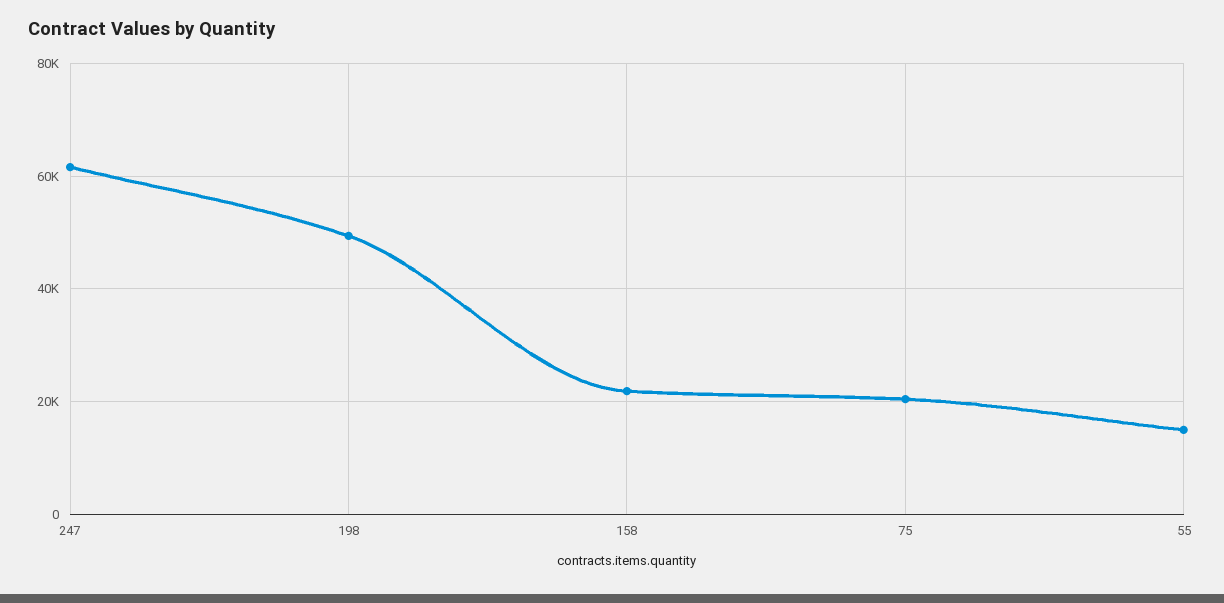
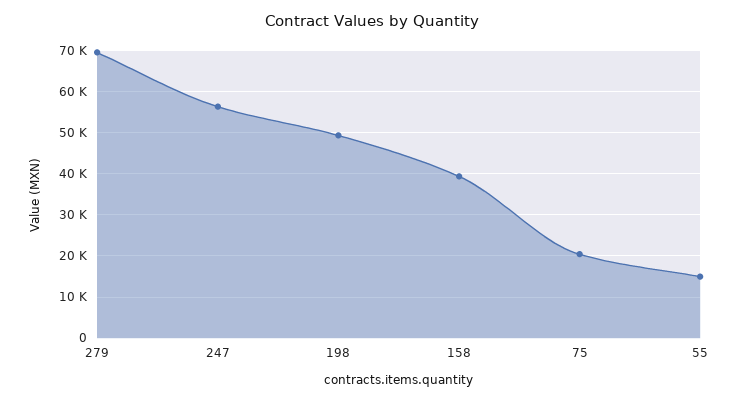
  {
-   "247": 62000,
+   "247": 56000,
    "198": 50000,
-   "158": 22000,
+   "158": 40000,
    "75": 20000,
-   "55": 14000
+   "55": 14000,
+   "279": 70000
  }

